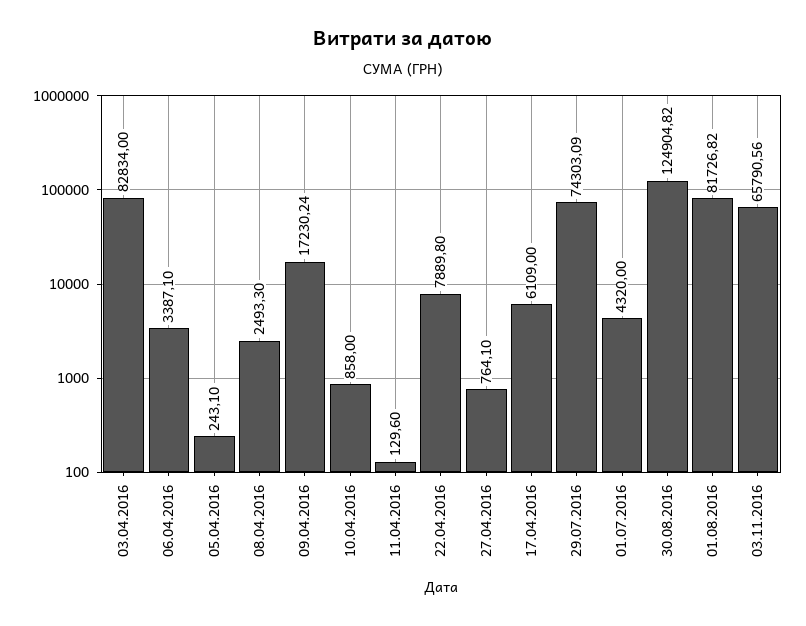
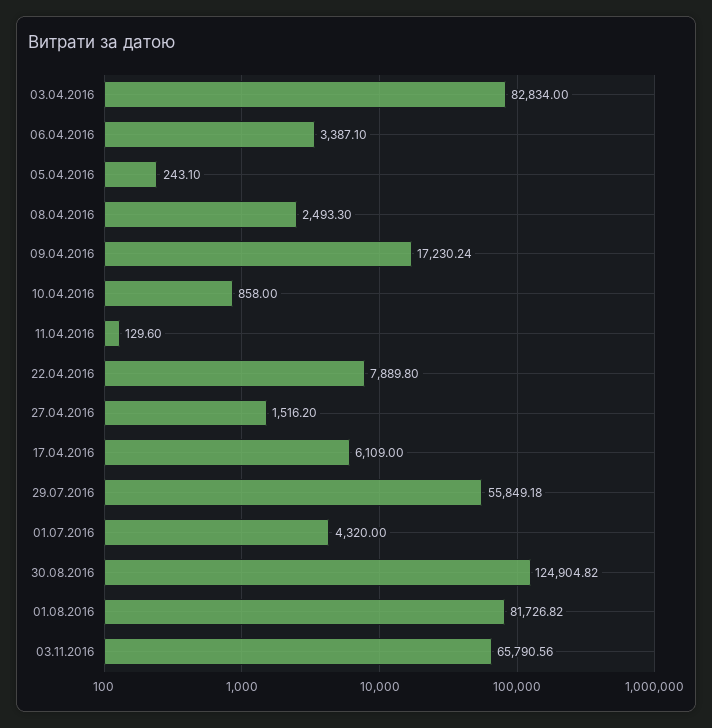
  {
    "03.04.2016": 82834,
    "06.04.2016": 3387.1,
    "05.04.2016": 243.1,
    "08.04.2016": 2493.3,
    "09.04.2016": 17230.24,
    "10.04.2016": 858,
    "11.04.2016": 129.6,
    "22.04.2016": 7889.8,
-   "27.04.2016": 764.1,
+   "27.04.2016": 1516.2,
    "17.04.2016": 6109,
-   "29.07.2016": 74303.09,
+   "29.07.2016": 55849.18,
    "01.07.2016": 4320,
    "30.08.2016": 124904.82,
    "01.08.2016": 81726.82,
    "03.11.2016": 65790.56
  }

